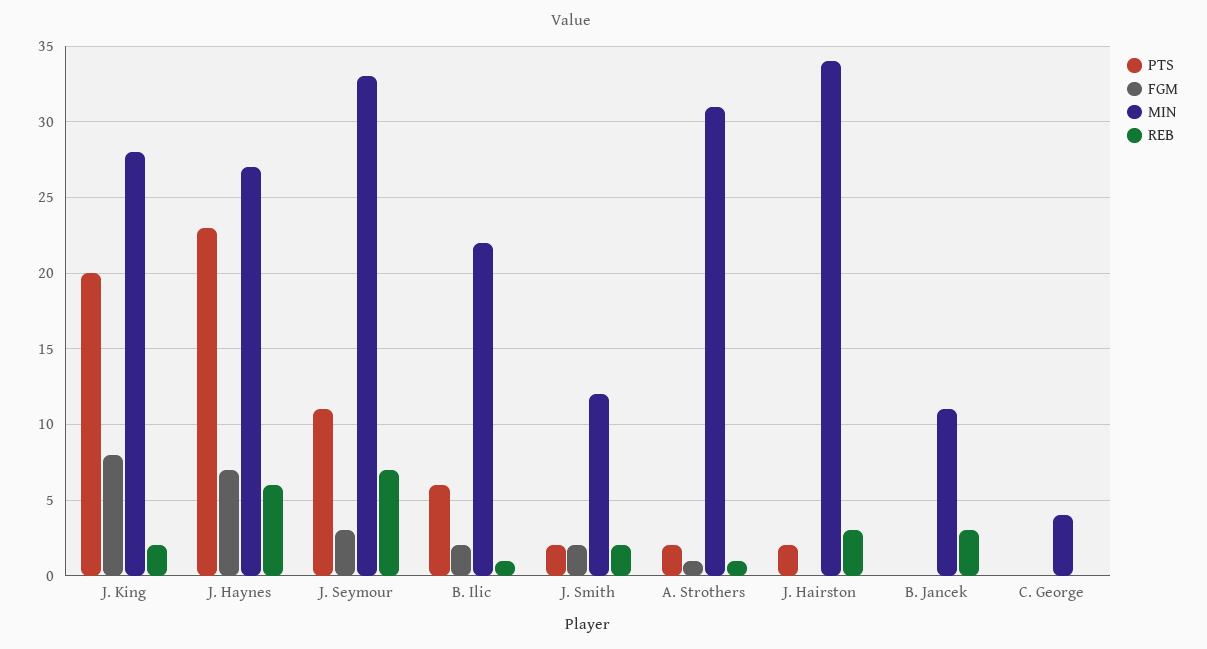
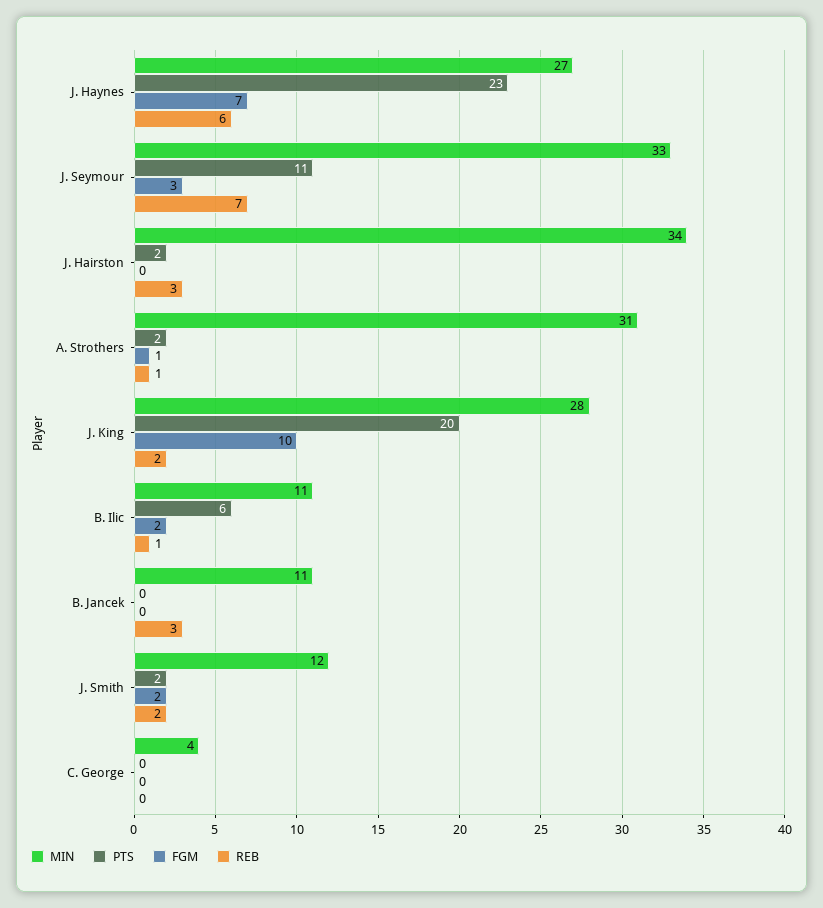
  {
    "PTS": {
      "J. King": 20,
      "J. Haynes": 23,
      "J. Seymour": 11,
      "B. Ilic": 6,
      "J. Smith": 2,
      "A. Strothers": 2,
      "J. Hairston": 2,
      "B. Jancek": 0,
      "C. George": 0
    },
    "FGM": {
-     "J. King": 8,
+     "J. King": 10,
      "J. Haynes": 7,
      "J. Seymour": 3,
      "B. Ilic": 2,
      "J. Smith": 2,
      "A. Strothers": 1,
      "J. Hairston": 0,
      "B. Jancek": 0,
      "C. George": 0
    },
    "MIN": {
      "J. King": 28,
      "J. Haynes": 27,
      "J. Seymour": 33,
-     "B. Ilic": 22,
+     "B. Ilic": 11,
      "J. Smith": 12,
      "A. Strothers": 31,
      "J. Hairston": 34,
      "B. Jancek": 11,
      "C. George": 4
    },
    "REB": {
      "J. King": 2,
      "J. Haynes": 6,
      "J. Seymour": 7,
      "B. Ilic": 1,
      "J. Smith": 2,
      "A. Strothers": 1,
      "J. Hairston": 3,
      "B. Jancek": 3,
      "C. George": 0
    }
  }

